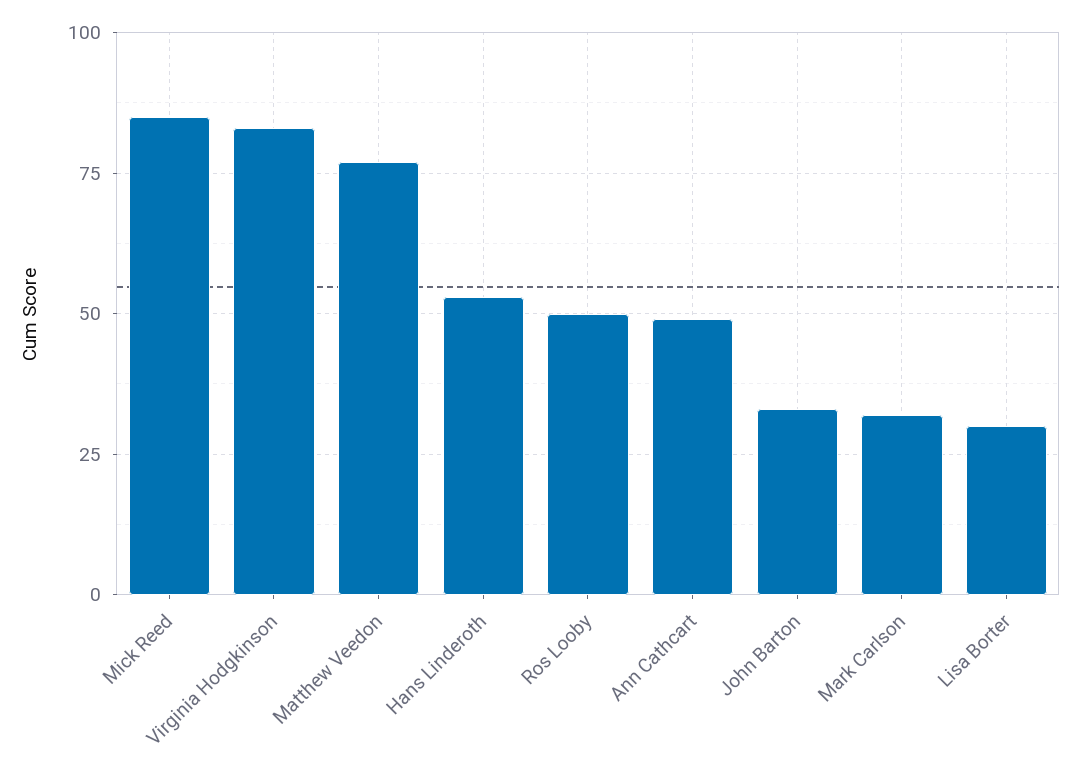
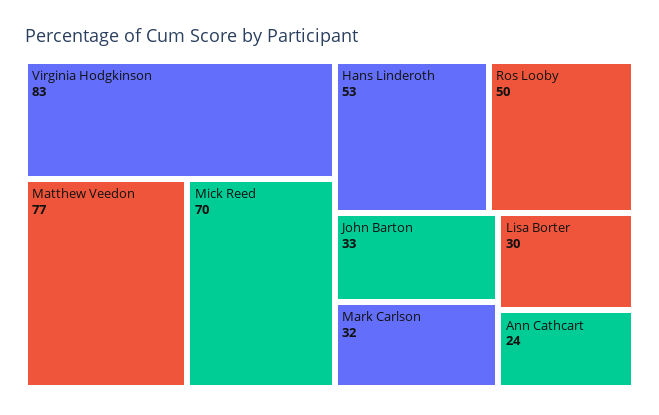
  {
-   "Mick Reed": 85,
+   "Mick Reed": 70,
    "Virginia Hodgkinson": 83,
    "Matthew Veedon": 77,
    "Hans Linderoth": 53,
    "Ros Looby": 50,
-   "Ann Cathcart": 50,
+   "Ann Cathcart": 24,
    "John Barton": 33,
    "Mark Carlson": 32,
    "Lisa Borter": 30
  }

